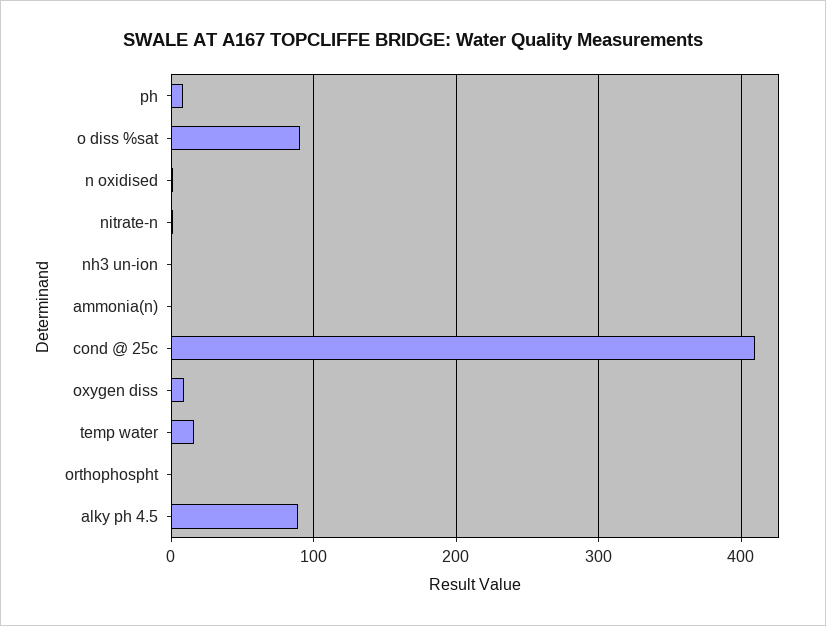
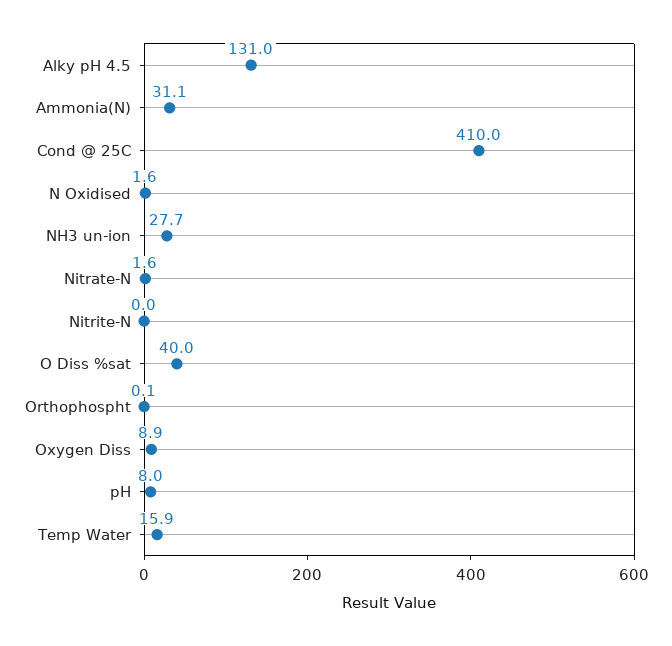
  {
    "ph": 8,
-   "o diss %sat": 90,
+   "o diss %sat": 40,
    "n oxidised": 1.6,
    "nitrate-n": 1.6,
-   "nh3 un-ion": 0,
+   "nh3 un-ion": 27.7,
-   "ammonia(n)": 0,
+   "ammonia(n)": 31.1,
    "cond @ 25c": 410,
    "oxygen diss": 8.9,
    "temp water": 15.9,
    "orthophospht": 0.1,
-   "alky ph 4.5": 90
+   "alky ph 4.5": 131,
+   "Nitrite-N": 0
  }

